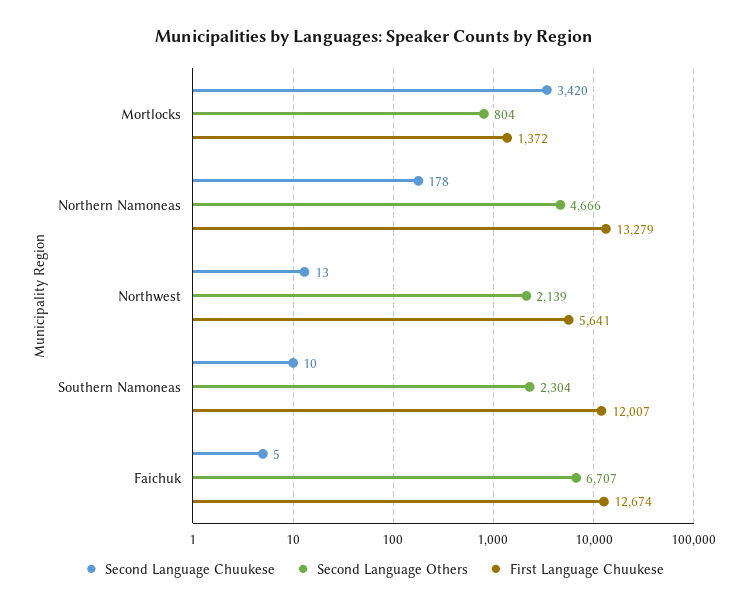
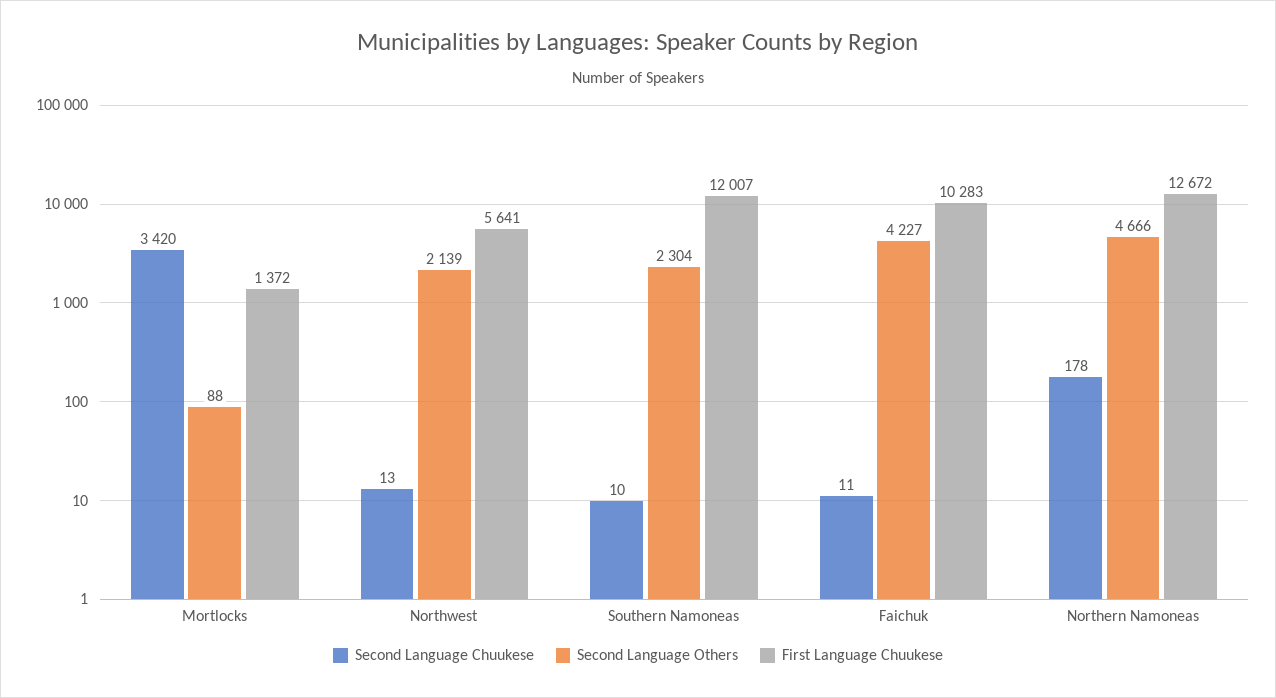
  {
    "Second Language Chuukese": {
      "Mortlocks": 3420,
      "Northern Namoneas": 178,
      "Northwest": 13,
      "Southern Namoneas": 10,
-     "Faichuk": 5
+     "Faichuk": 11
    },
    "Second Language Others": {
-     "Mortlocks": 804,
+     "Mortlocks": 88,
      "Northern Namoneas": 4666,
      "Northwest": 2139,
      "Southern Namoneas": 2304,
-     "Faichuk": 6707
+     "Faichuk": 4227
    },
    "First Language Chuukese": {
      "Mortlocks": 1372,
-     "Northern Namoneas": 13279,
+     "Northern Namoneas": 12672,
      "Northwest": 5641,
      "Southern Namoneas": 12007,
-     "Faichuk": 12674
+     "Faichuk": 10283
    }
  }

